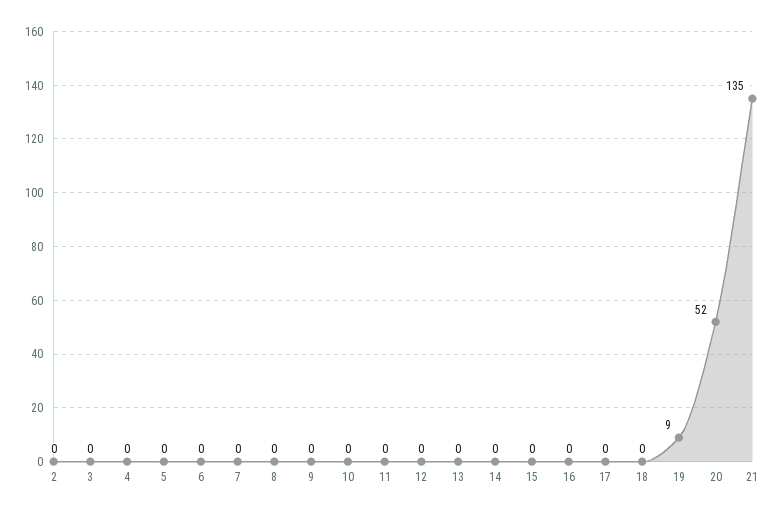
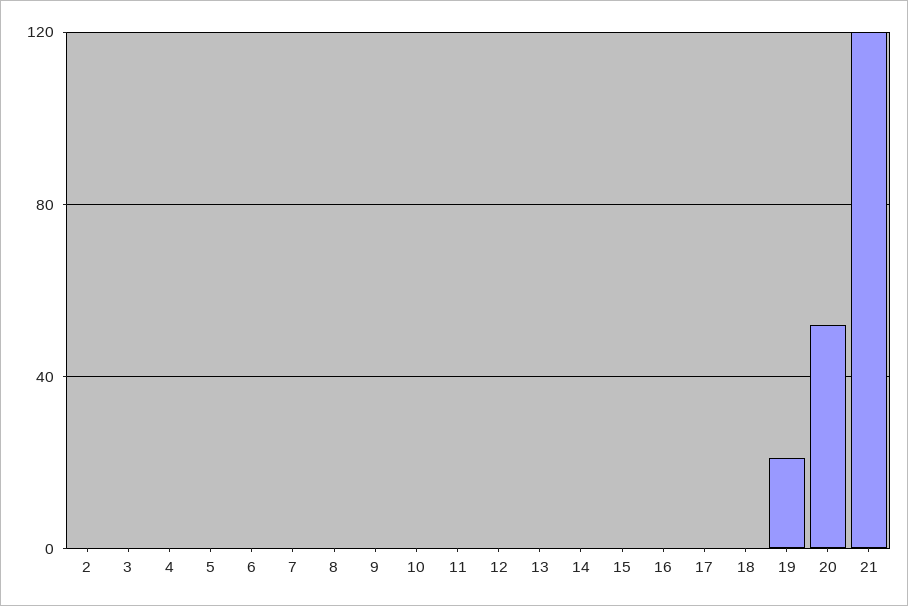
  {
    "2": 0,
    "3": 0,
    "4": 0,
    "5": 0,
    "6": 0,
    "7": 0,
    "8": 0,
    "9": 0,
    "10": 0,
    "11": 0,
    "12": 0,
    "13": 0,
    "14": 0,
    "15": 0,
    "16": 0,
    "17": 0,
    "18": 0,
-   "19": 9,
+   "19": 20,
    "20": 52,
-   "21": 135
+   "21": 120
  }

